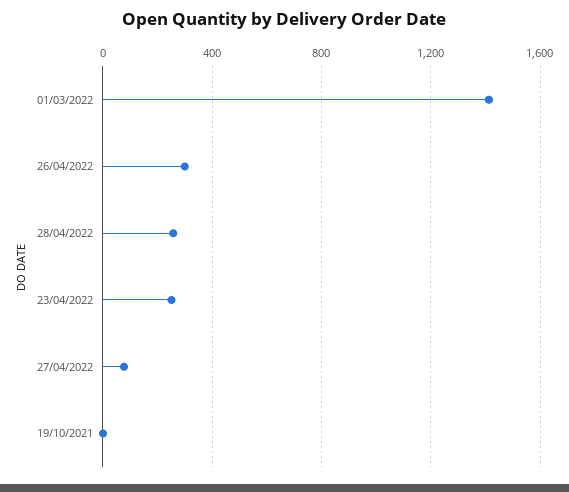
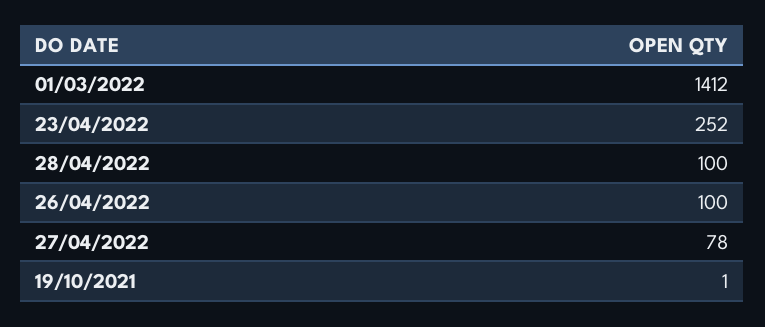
  {
    "01/03/2022": 1412,
-   "26/04/2022": 300,
+   "26/04/2022": 100,
-   "28/04/2022": 250,
+   "28/04/2022": 100,
    "23/04/2022": 252,
    "27/04/2022": 78,
    "19/10/2021": 1
  }

